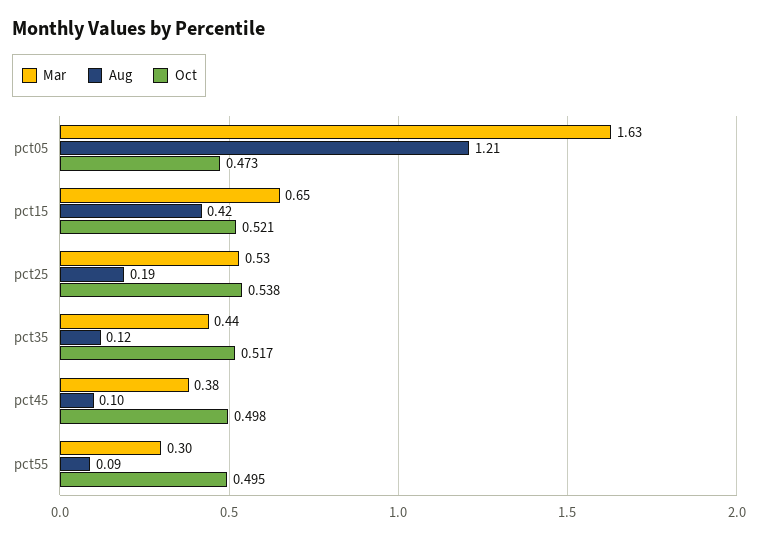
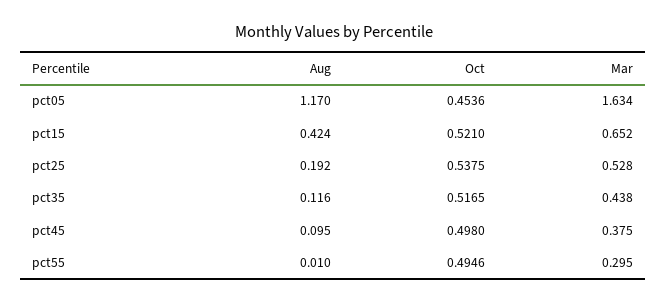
  {
    "Mar": {
      "pct05": 1.634,
      "pct15": 0.652,
      "pct25": 0.528,
      "pct35": 0.438,
      "pct45": 0.375,
      "pct55": 0.295
    },
    "Aug": {
-     "pct05": 1.21,
+     "pct05": 1.17,
      "pct15": 0.424,
      "pct25": 0.192,
      "pct35": 0.116,
      "pct45": 0.095,
-     "pct55": 0.09
+     "pct55": 0.01
    },
    "Oct": {
-     "pct05": 0.473,
+     "pct05": 0.4536,
      "pct15": 0.521,
      "pct25": 0.5375,
      "pct35": 0.5165,
      "pct45": 0.498,
      "pct55": 0.4946
    }
  }

